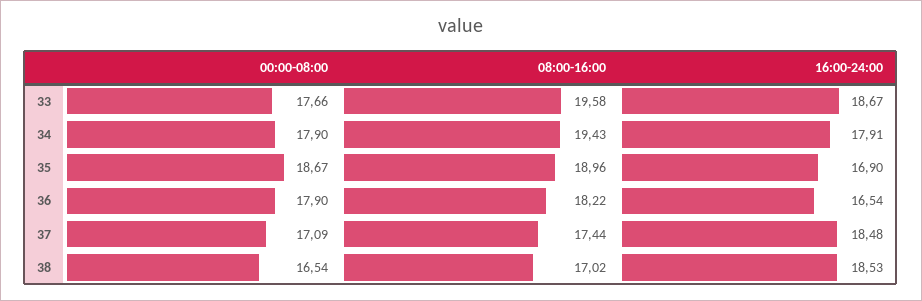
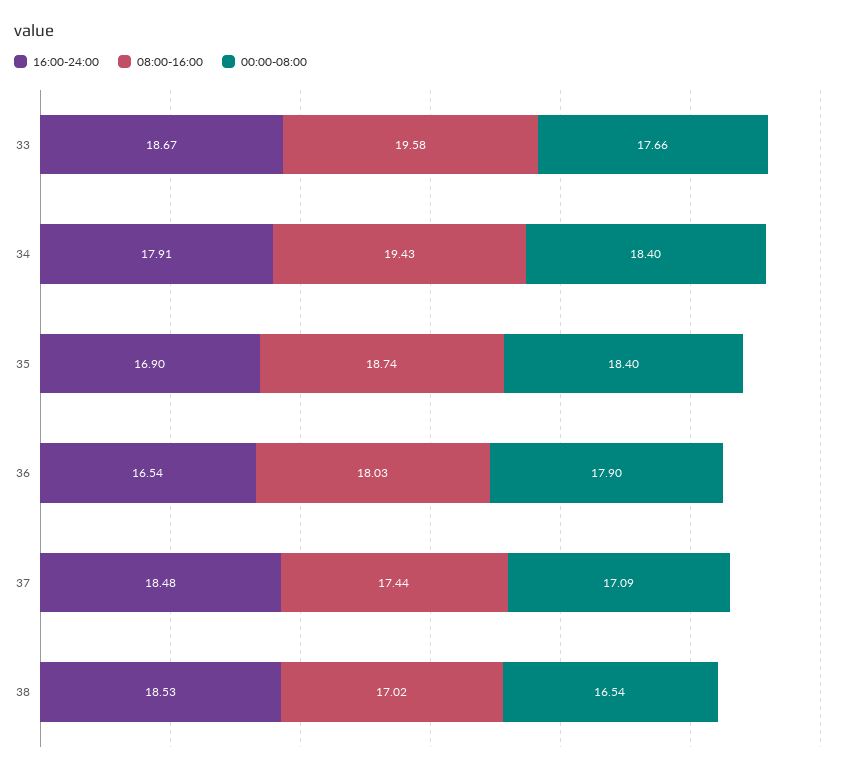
  {
    "00:00-08:00": {
      "33": 17.66,
-     "34": 17.9,
+     "34": 18.4,
-     "35": 18.67,
+     "35": 18.4,
      "36": 17.9,
      "37": 17.09,
      "38": 16.54
    },
    "08:00-16:00": {
      "33": 19.58,
      "34": 19.43,
-     "35": 18.96,
+     "35": 18.74,
-     "36": 18.22,
+     "36": 18.03,
      "37": 17.44,
      "38": 17.02
    },
    "16:00-24:00": {
      "33": 18.67,
      "34": 17.91,
      "35": 16.9,
      "36": 16.54,
      "37": 18.48,
      "38": 18.53
    }
  }

